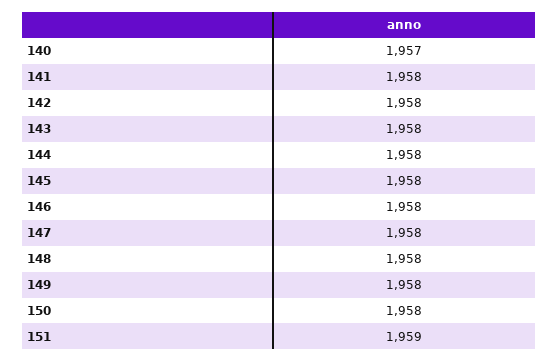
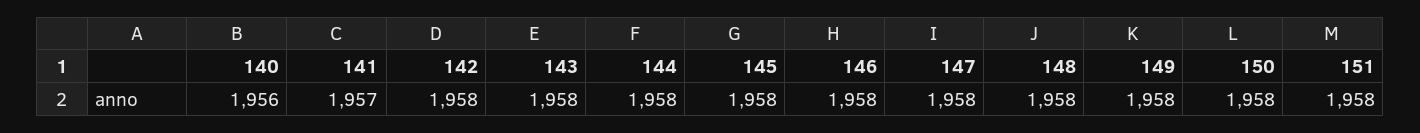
  {
-   "140": 1957,
+   "140": 1956,
-   "141": 1958,
+   "141": 1957,
    "142": 1958,
    "143": 1958,
    "144": 1958,
    "145": 1958,
    "146": 1958,
    "147": 1958,
    "148": 1958,
    "149": 1958,
    "150": 1958,
-   "151": 1959
+   "151": 1958
  }

